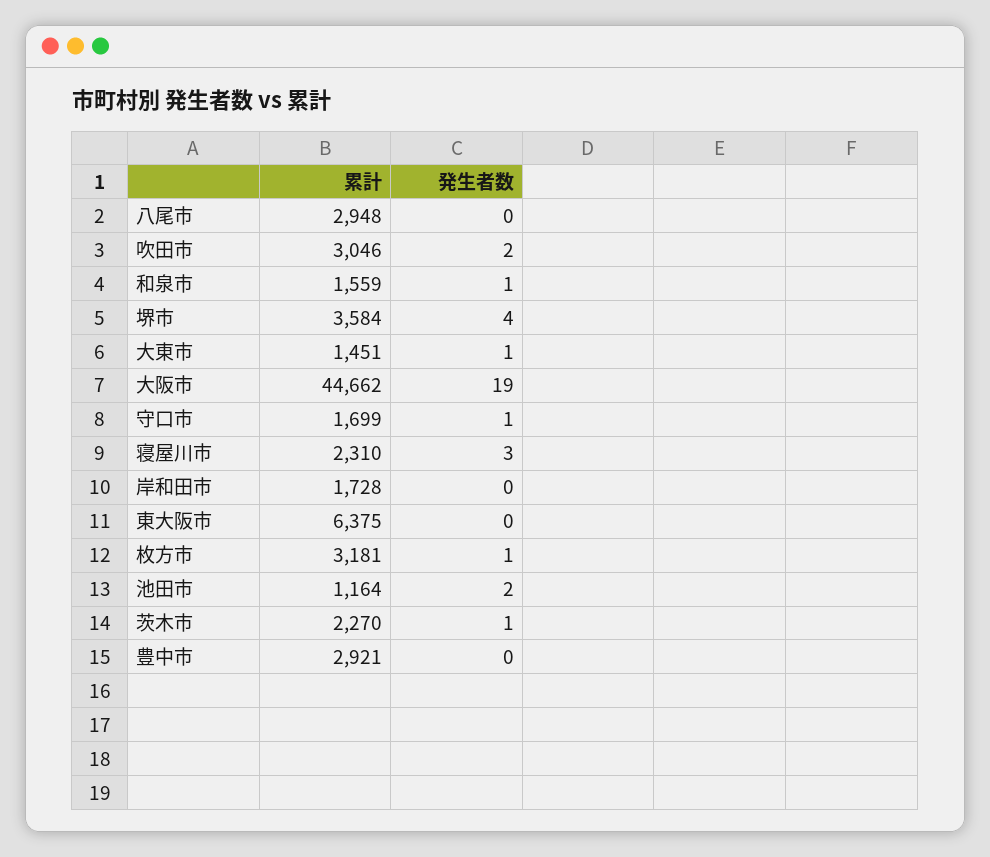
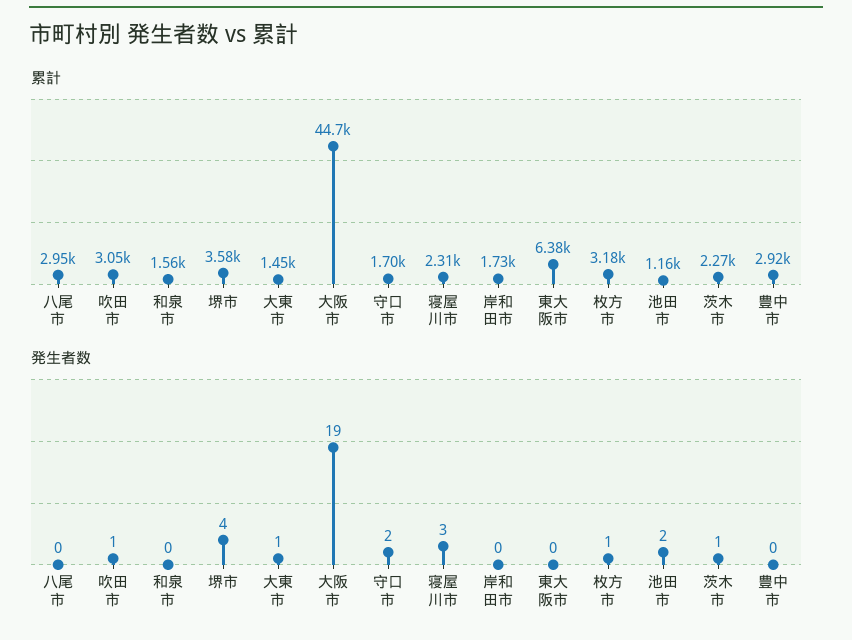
  {
    "累計": {
      "八尾市": 2948,
      "吹田市": 3046,
      "和泉市": 1559,
      "堺市": 3584,
      "大東市": 1451,
      "大阪市": 44662,
      "守口市": 1699,
      "寝屋川市": 2310,
      "岸和田市": 1728,
      "東大阪市": 6375,
      "枚方市": 3181,
      "池田市": 1164,
      "茨木市": 2270,
      "豊中市": 2921
    },
    "発生者数": {
      "八尾市": 0,
-     "吹田市": 2,
+     "吹田市": 1,
-     "和泉市": 1,
+     "和泉市": 0,
      "堺市": 4,
      "大東市": 1,
      "大阪市": 19,
-     "守口市": 1,
+     "守口市": 2,
      "寝屋川市": 3,
      "岸和田市": 0,
      "東大阪市": 0,
      "枚方市": 1,
      "池田市": 2,
      "茨木市": 1,
      "豊中市": 0
    }
  }

